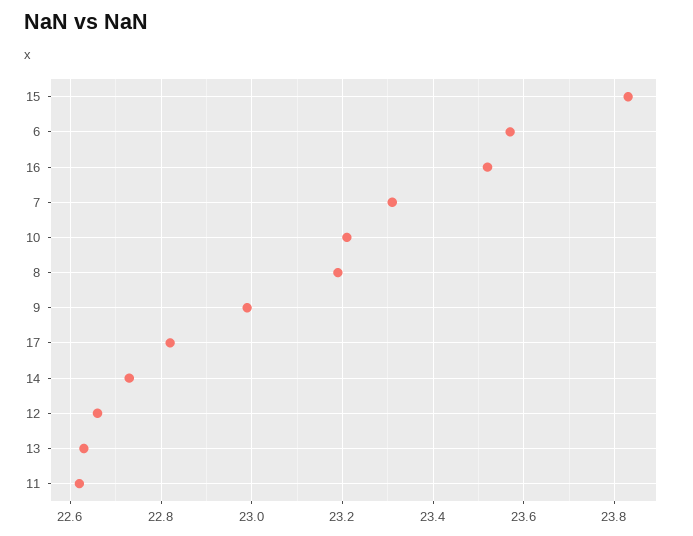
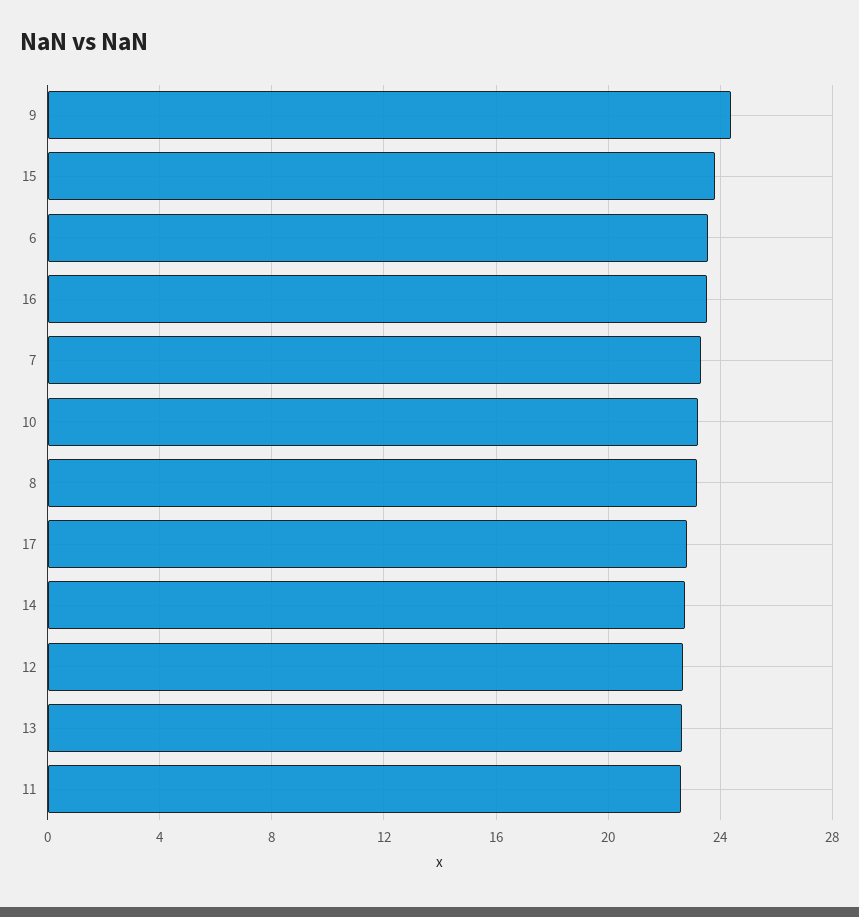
  {
    "15": 23.85,
    "6": 23.55,
    "16": 23.5,
    "7": 23.3,
    "10": 23.2,
    "8": 23.2,
-   "9": 23,
+   "9": 24.5,
    "17": 22.8,
    "14": 22.75,
    "12": 22.65,
    "13": 22.65,
    "11": 22.6
  }

